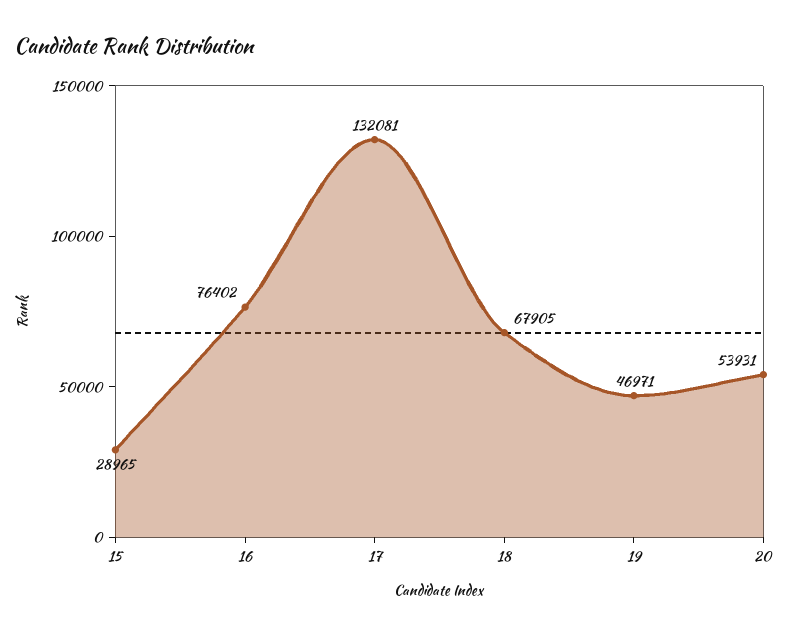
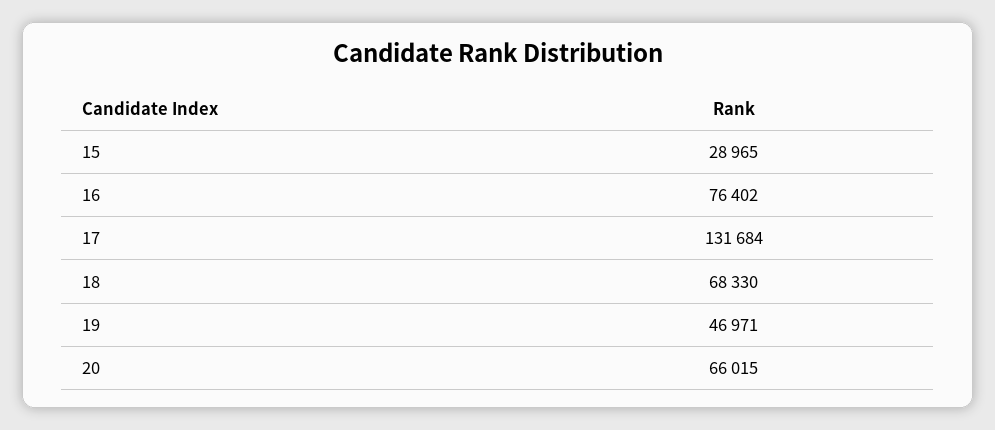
  {
    "15": 28965,
    "16": 76402,
-   "17": 132081,
+   "17": 131684,
-   "18": 67905,
+   "18": 68330,
    "19": 46971,
-   "20": 53931
+   "20": 66015
  }

